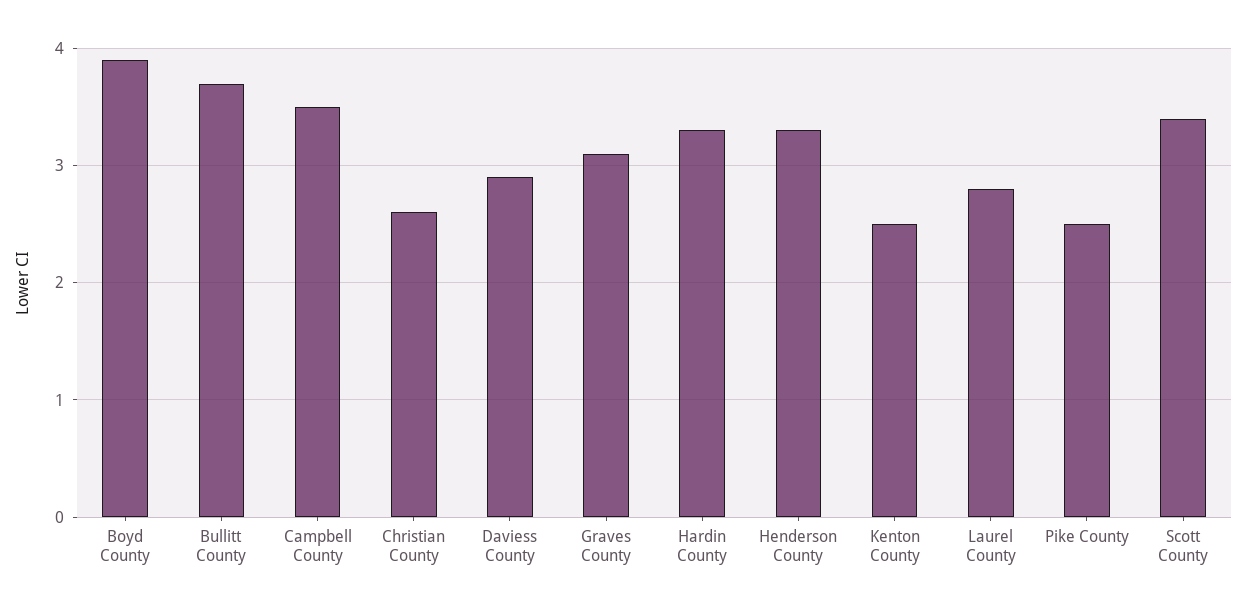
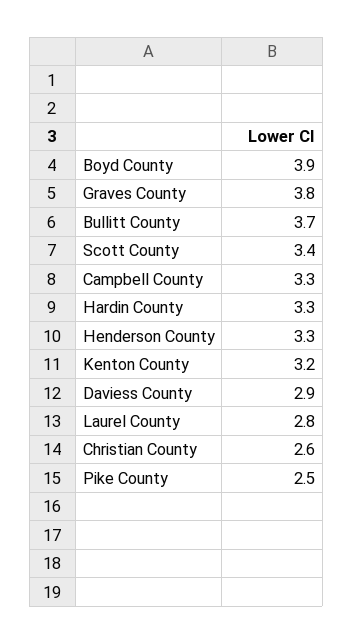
  {
    "Boyd County": 3.9,
    "Bullitt County": 3.7,
-   "Campbell County": 3.5,
+   "Campbell County": 3.3,
    "Christian County": 2.6,
    "Daviess County": 2.9,
-   "Graves County": 3.1,
+   "Graves County": 3.8,
    "Hardin County": 3.3,
    "Henderson County": 3.3,
-   "Kenton County": 2.5,
+   "Kenton County": 3.2,
    "Laurel County": 2.8,
    "Pike County": 2.5,
    "Scott County": 3.4
  }

